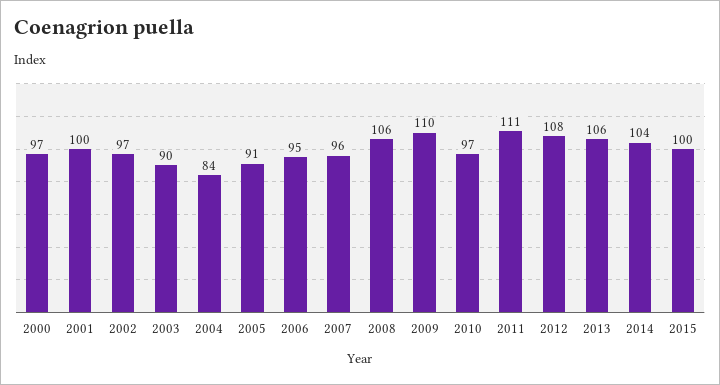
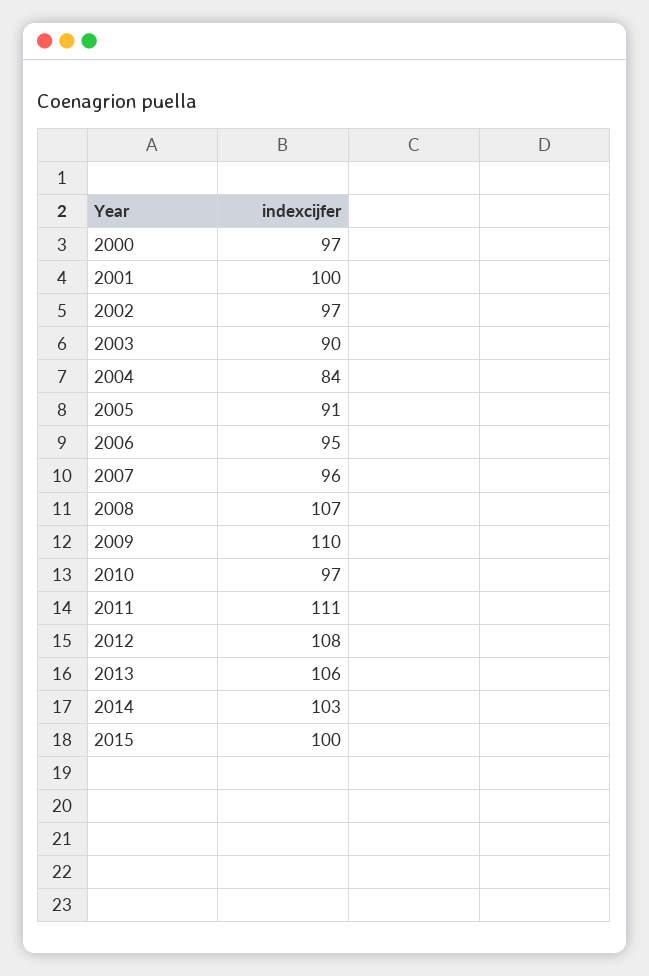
  {
    "2000": 97,
    "2001": 100,
    "2002": 97,
    "2003": 90,
    "2004": 84,
    "2005": 91,
    "2006": 95,
    "2007": 96,
-   "2008": 106,
+   "2008": 107,
    "2009": 110,
    "2010": 97,
    "2011": 111,
    "2012": 108,
    "2013": 106,
-   "2014": 104,
+   "2014": 103,
    "2015": 100
  }

